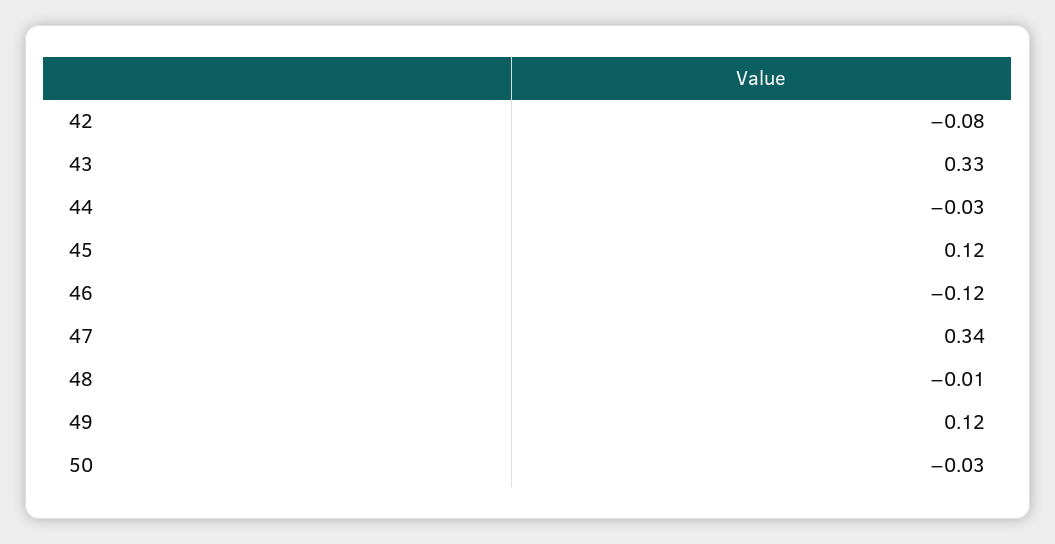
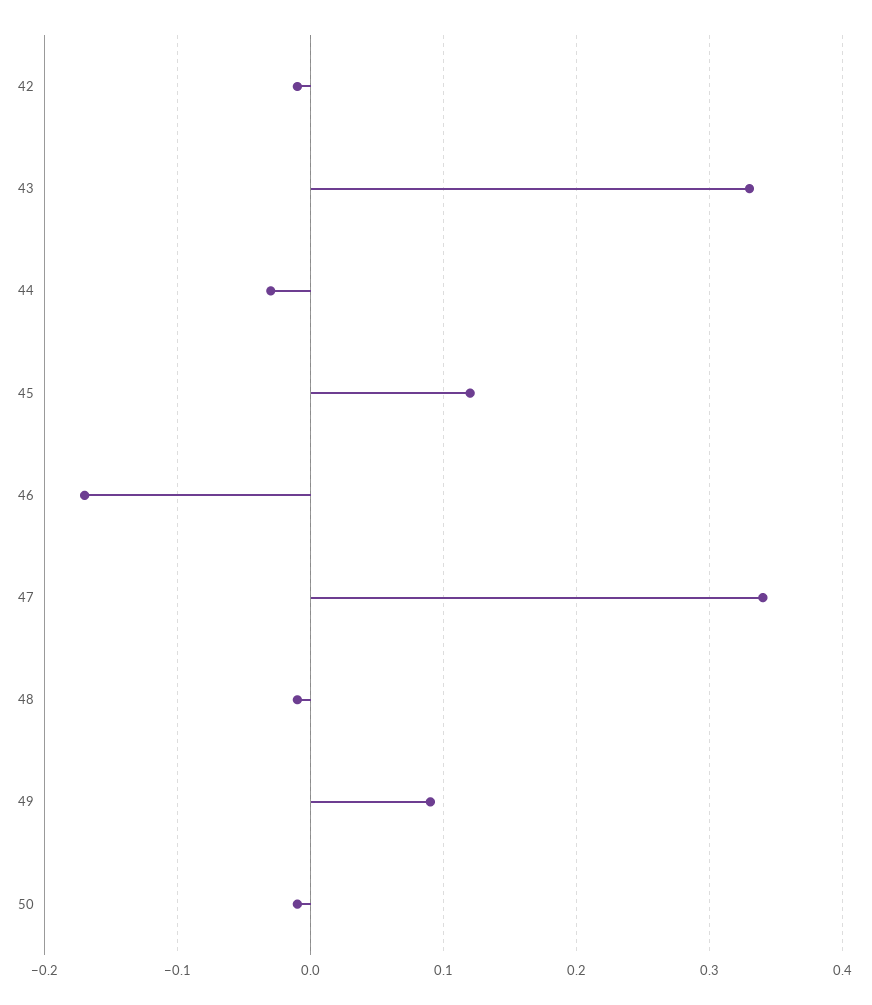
  {
-   "42": -0.08,
+   "42": -0.01,
    "43": 0.33,
    "44": -0.03,
    "45": 0.12,
-   "46": -0.12,
+   "46": -0.17,
    "47": 0.34,
    "48": -0.01,
-   "49": 0.12,
+   "49": 0.09,
-   "50": -0.03
+   "50": -0.01
  }

